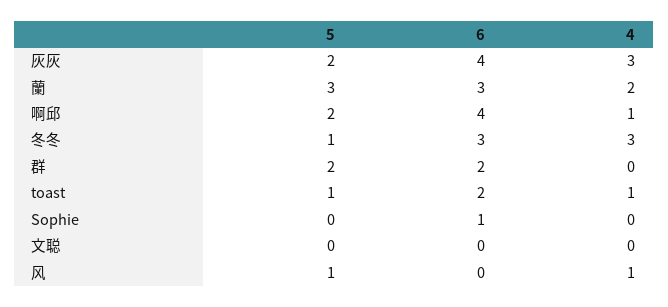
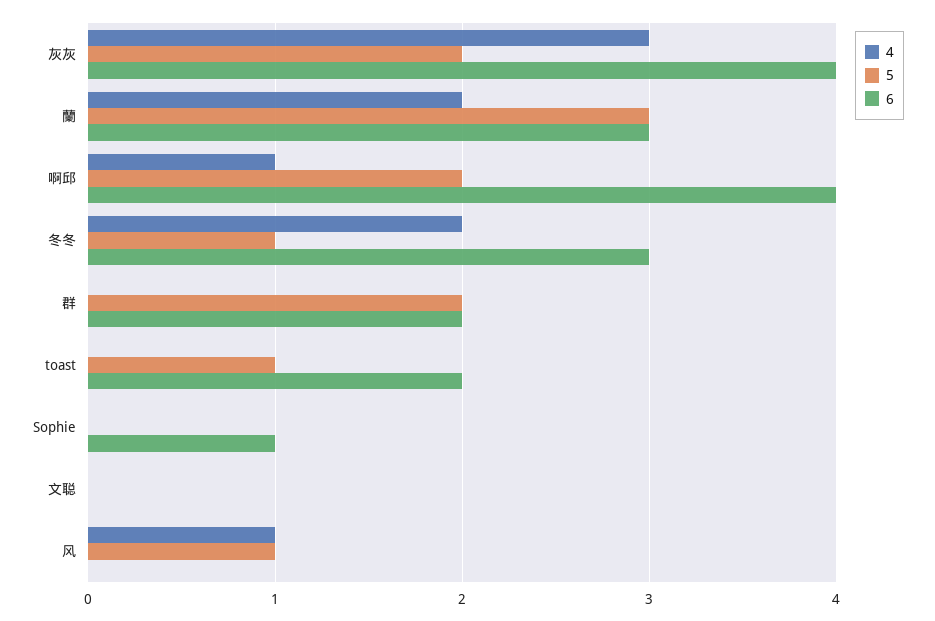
  {
    "5": {
      "灰灰": 2,
      "蘭": 3,
      "啊邱": 2,
      "冬冬": 1,
      "群": 2,
      "toast": 1,
      "Sophie": 0,
      "文聪": 0,
      "风": 1
    },
    "6": {
      "灰灰": 4,
      "蘭": 3,
      "啊邱": 4,
      "冬冬": 3,
      "群": 2,
      "toast": 2,
      "Sophie": 1,
      "文聪": 0,
      "风": 0
    },
    "4": {
      "灰灰": 3,
      "蘭": 2,
      "啊邱": 1,
-     "冬冬": 3,
+     "冬冬": 2,
      "群": 0,
-     "toast": 1,
+     "toast": 0,
      "Sophie": 0,
      "文聪": 0,
      "风": 1
    }
  }

